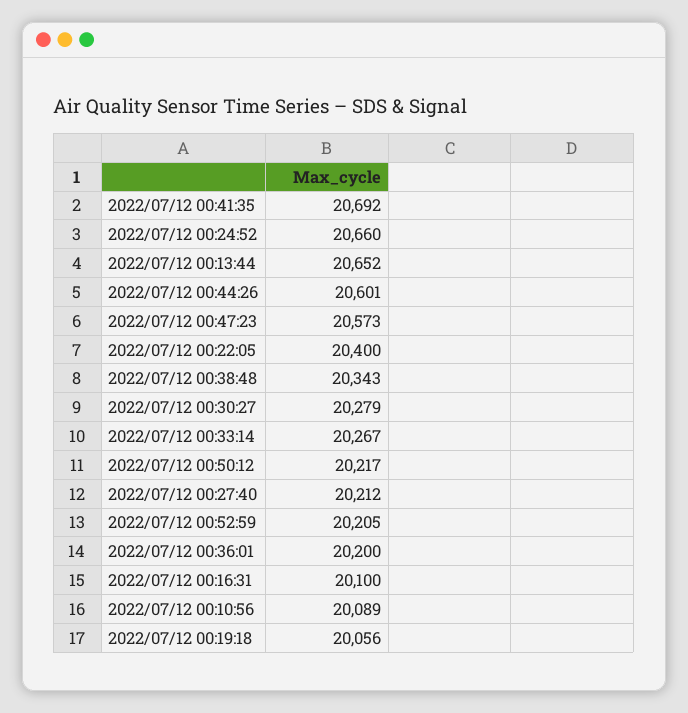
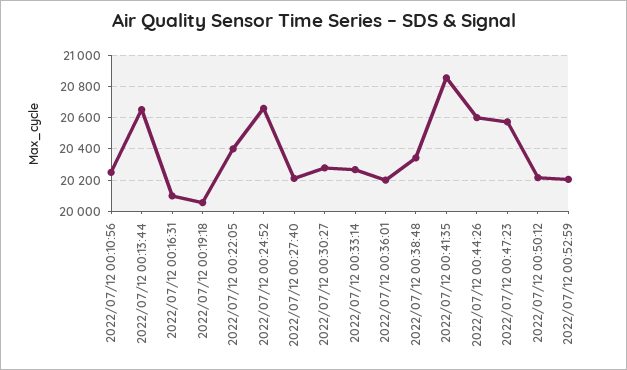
  {
-   "2022/07/12 00:41:35": 20692,
+   "2022/07/12 00:41:35": 20850,
    "2022/07/12 00:24:52": 20660,
    "2022/07/12 00:13:44": 20652,
    "2022/07/12 00:44:26": 20601,
    "2022/07/12 00:47:23": 20573,
    "2022/07/12 00:22:05": 20400,
    "2022/07/12 00:38:48": 20343,
    "2022/07/12 00:30:27": 20279,
    "2022/07/12 00:33:14": 20267,
    "2022/07/12 00:50:12": 20217,
    "2022/07/12 00:27:40": 20212,
    "2022/07/12 00:52:59": 20205,
    "2022/07/12 00:36:01": 20200,
    "2022/07/12 00:16:31": 20100,
-   "2022/07/12 00:10:56": 20089,
+   "2022/07/12 00:10:56": 20250,
    "2022/07/12 00:19:18": 20056
  }

